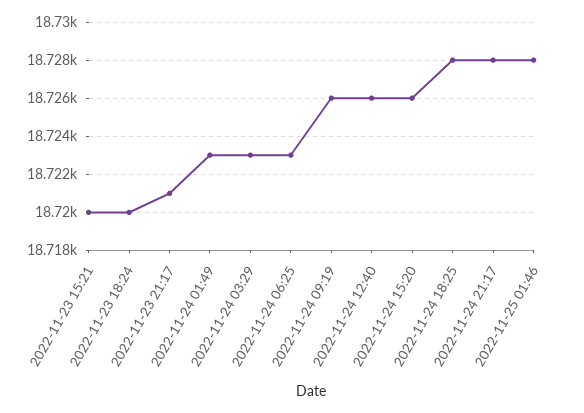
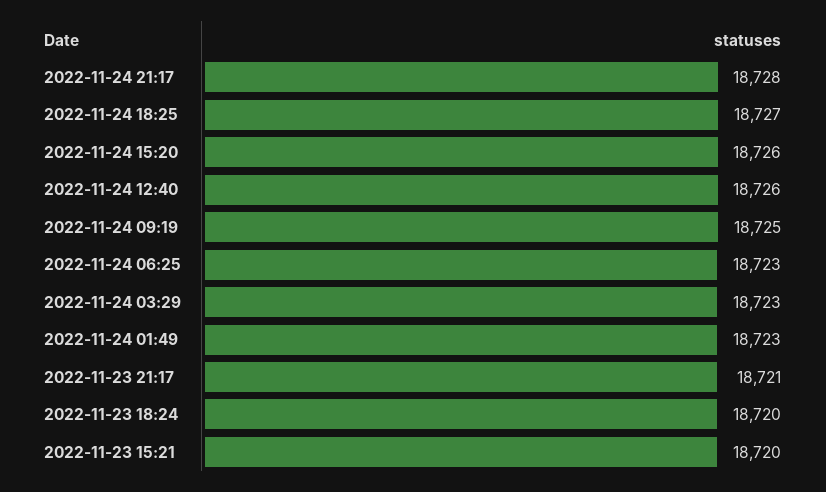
  {
    "2022-11-23 15:21": 18720,
    "2022-11-23 18:24": 18720,
    "2022-11-23 21:17": 18721,
    "2022-11-24 01:49": 18723,
    "2022-11-24 03:29": 18723,
    "2022-11-24 06:25": 18723,
-   "2022-11-24 09:19": 18726,
+   "2022-11-24 09:19": 18725,
    "2022-11-24 12:40": 18726,
    "2022-11-24 15:20": 18726,
-   "2022-11-24 18:25": 18728,
+   "2022-11-24 18:25": 18727,
-   "2022-11-24 21:17": 18728,
+   "2022-11-24 21:17": 18728
-   "2022-11-25 01:46": 18728
  }

